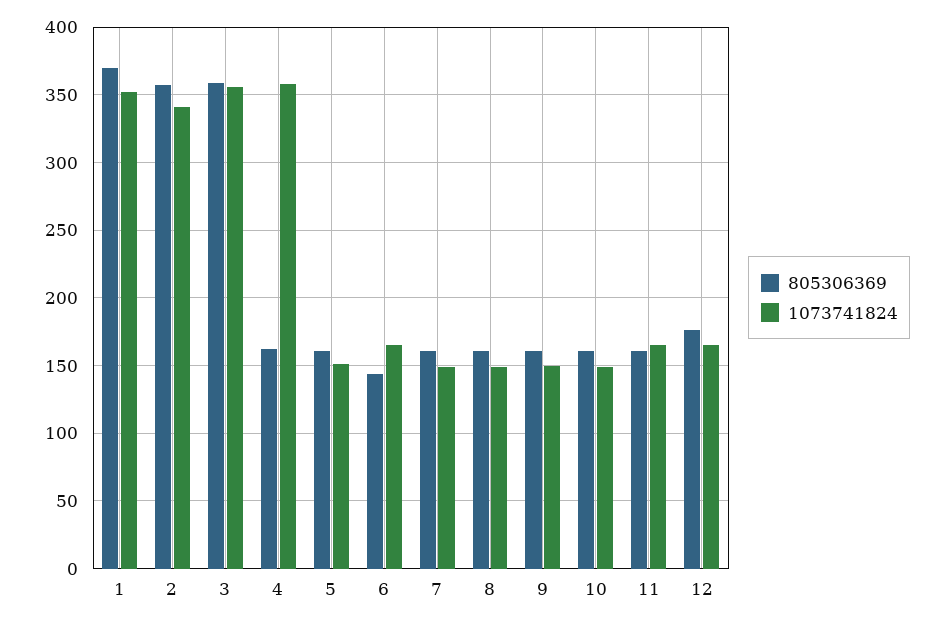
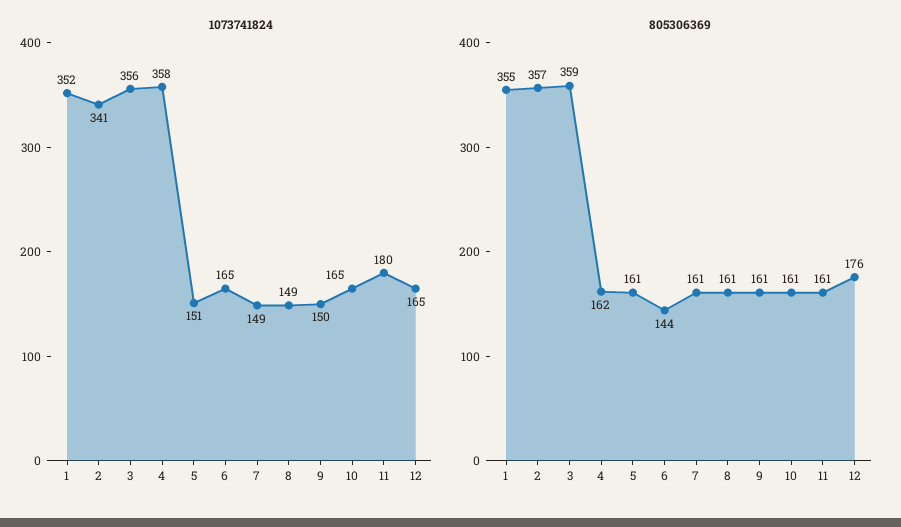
  {
    "805306369": {
-     "1": 370,
+     "1": 355,
      "2": 357,
      "3": 359,
      "4": 162,
      "5": 161,
      "6": 144,
      "7": 161,
      "8": 161,
      "9": 161,
      "10": 161,
      "11": 161,
      "12": 176
    },
    "1073741824": {
      "1": 352,
      "2": 341,
      "3": 356,
      "4": 358,
      "5": 151,
      "6": 165,
      "7": 149,
      "8": 149,
      "9": 150,
-     "10": 150,
+     "10": 165,
-     "11": 165,
+     "11": 180,
      "12": 165
    }
  }

